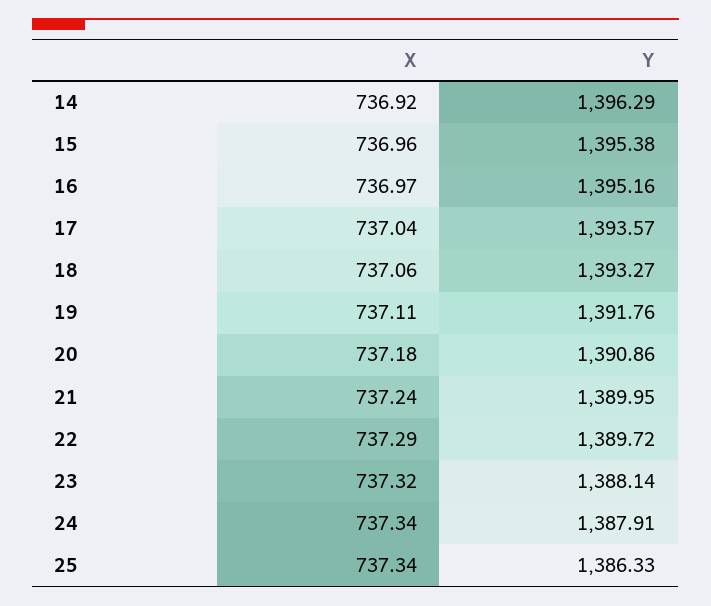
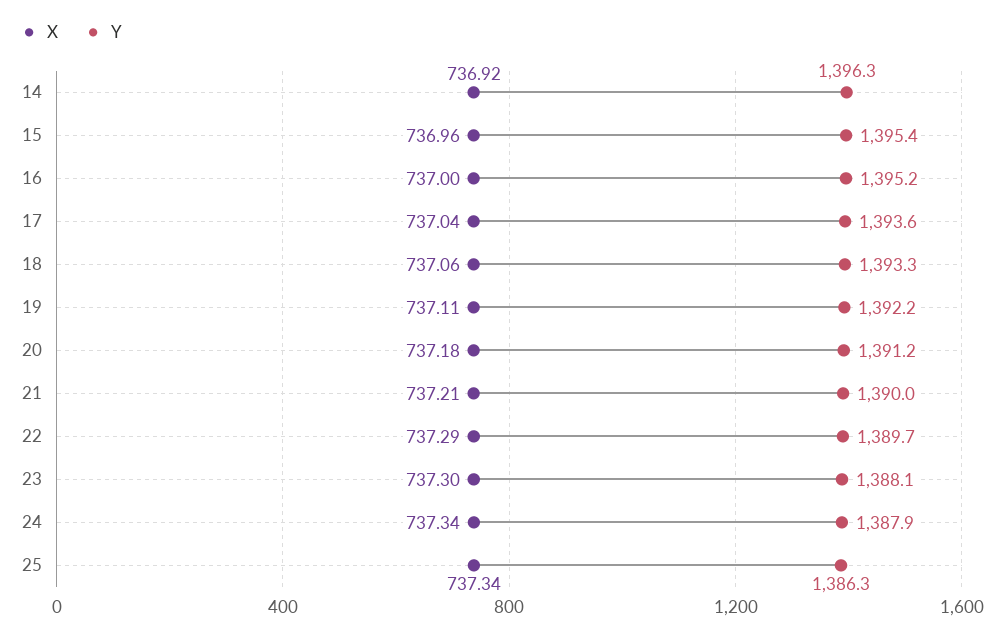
  {
    "X": {
      "14": 736.92,
      "15": 736.96,
-     "16": 736.97,
+     "16": 737,
      "17": 737.04,
      "18": 737.06,
      "19": 737.11,
      "20": 737.18,
-     "21": 737.24,
+     "21": 737.21,
      "22": 737.29,
-     "23": 737.32,
+     "23": 737.3,
      "24": 737.34,
      "25": 737.34
    },
    "Y": {
      "14": 1396.29,
      "15": 1395.38,
      "16": 1395.16,
      "17": 1393.57,
      "18": 1393.27,
-     "19": 1391.76,
+     "19": 1392.2,
-     "20": 1390.86,
+     "20": 1391.2,
      "21": 1389.95,
      "22": 1389.72,
      "23": 1388.14,
      "24": 1387.91,
      "25": 1386.33
    }
  }

